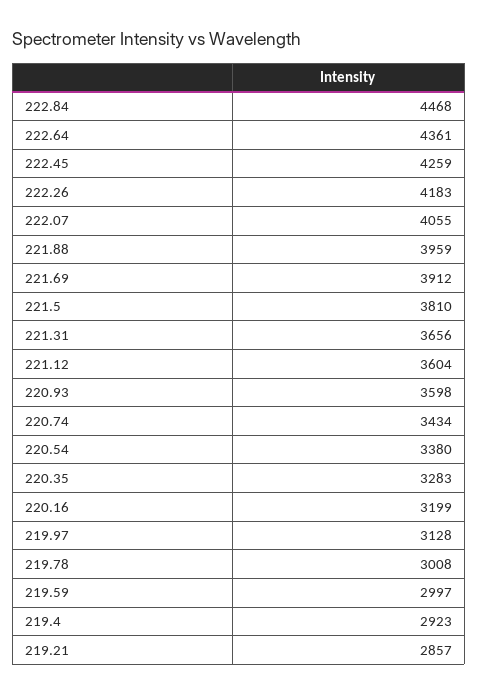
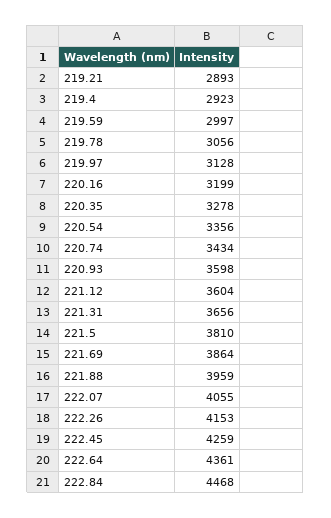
  {
    "222.84": 4468,
    "222.64": 4361,
    "222.45": 4259,
-   "222.26": 4183,
+   "222.26": 4153,
    "222.07": 4055,
    "221.88": 3959,
-   "221.69": 3912,
+   "221.69": 3864,
    "221.5": 3810,
    "221.31": 3656,
    "221.12": 3604,
    "220.93": 3598,
    "220.74": 3434,
-   "220.54": 3380,
+   "220.54": 3356,
-   "220.35": 3283,
+   "220.35": 3278,
    "220.16": 3199,
    "219.97": 3128,
-   "219.78": 3008,
+   "219.78": 3056,
    "219.59": 2997,
    "219.4": 2923,
-   "219.21": 2857
+   "219.21": 2893
  }

